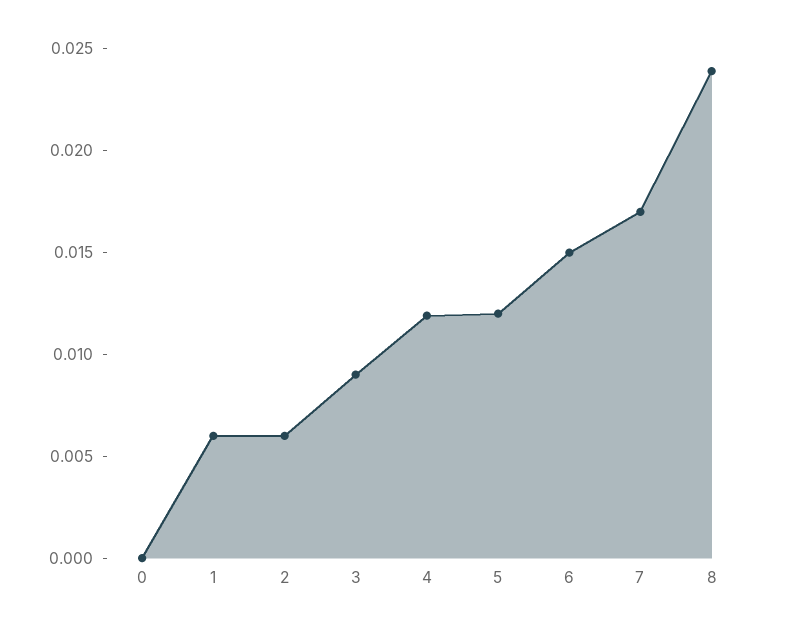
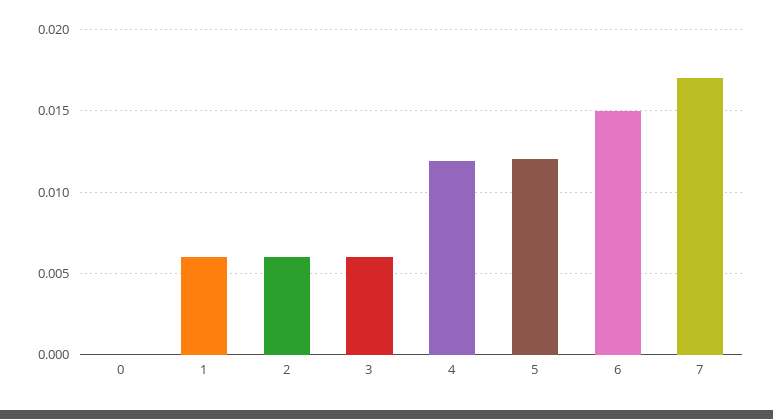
  {
    "0": 0,
    "1": 0.006,
    "2": 0.006,
-   "3": 0.009,
+   "3": 0.006,
    "4": 0.012,
    "5": 0.012,
    "6": 0.015,
-   "7": 0.017,
+   "7": 0.017
-   "8": 0.024
  }

